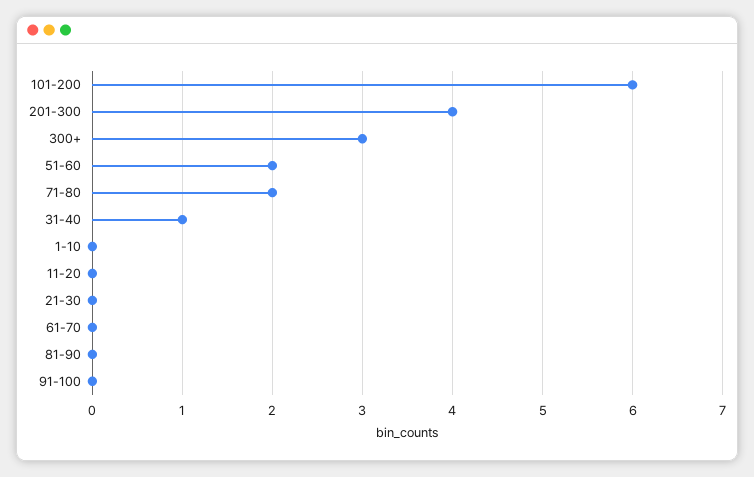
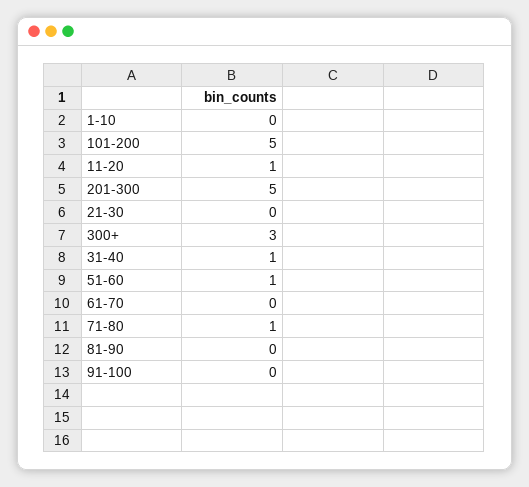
  {
-   "101-200": 6,
+   "101-200": 5,
-   "201-300": 4,
+   "201-300": 5,
    "300+": 3,
-   "51-60": 2,
+   "51-60": 1,
-   "71-80": 2,
+   "71-80": 1,
    "31-40": 1,
    "1-10": 0,
-   "11-20": 0,
+   "11-20": 1,
    "21-30": 0,
    "61-70": 0,
    "81-90": 0,
    "91-100": 0
  }

